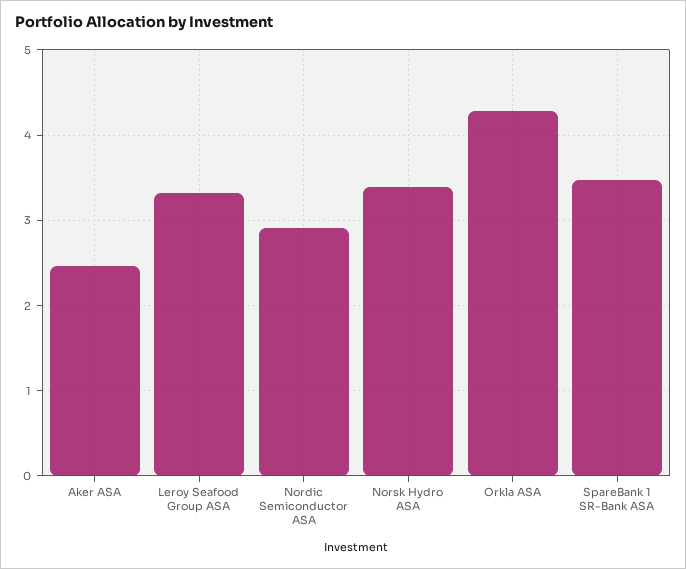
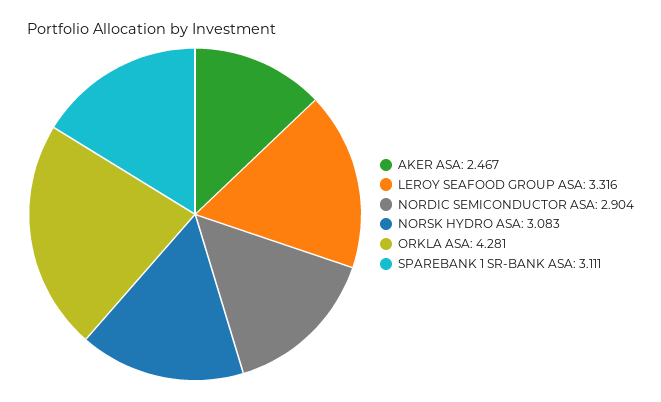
  {
    "Aker ASA": 2.467,
    "Leroy Seafood Group ASA": 3.316,
    "Nordic Semiconductor ASA": 2.904,
-   "Norsk Hydro ASA": 3.4,
+   "Norsk Hydro ASA": 3.083,
    "Orkla ASA": 4.281,
-   "SpareBank 1 SR-Bank ASA": 3.5
+   "SpareBank 1 SR-Bank ASA": 3.111
  }

